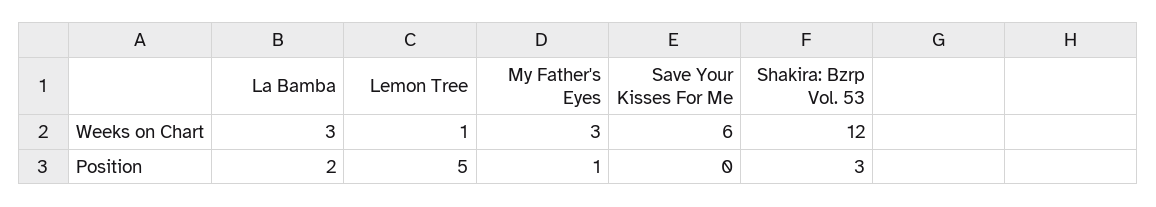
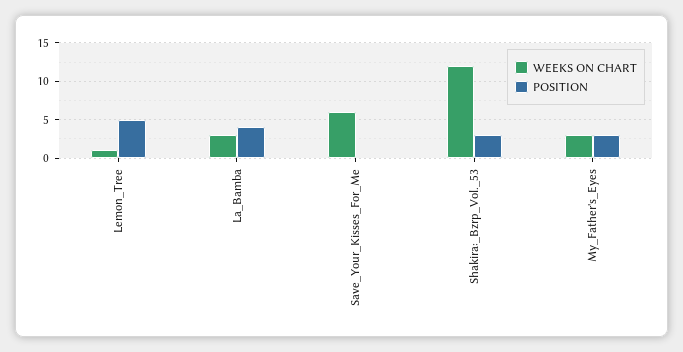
  {
    "Weeks on Chart": {
      "La Bamba": 3,
      "Lemon Tree": 1,
      "My Father's Eyes": 3,
      "Save Your Kisses For Me": 6,
      "Shakira: Bzrp Vol. 53": 12
    },
    "Position": {
-     "La Bamba": 2,
+     "La Bamba": 4,
      "Lemon Tree": 5,
-     "My Father's Eyes": 1,
+     "My Father's Eyes": 3,
      "Save Your Kisses For Me": 0,
      "Shakira: Bzrp Vol. 53": 3
    }
  }

